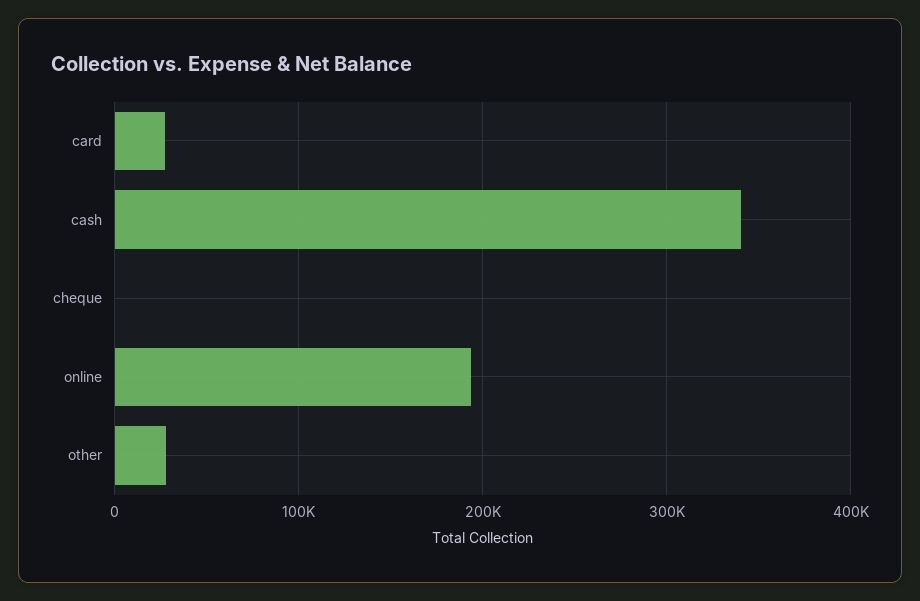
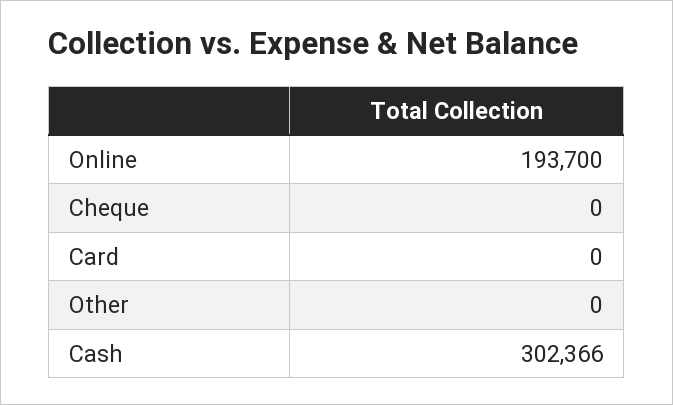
  {
-   "card": 30000,
+   "card": 0,
-   "cash": 340000,
+   "cash": 302366,
    "cheque": 0,
    "online": 193700,
-   "other": 30000
+   "other": 0
  }

